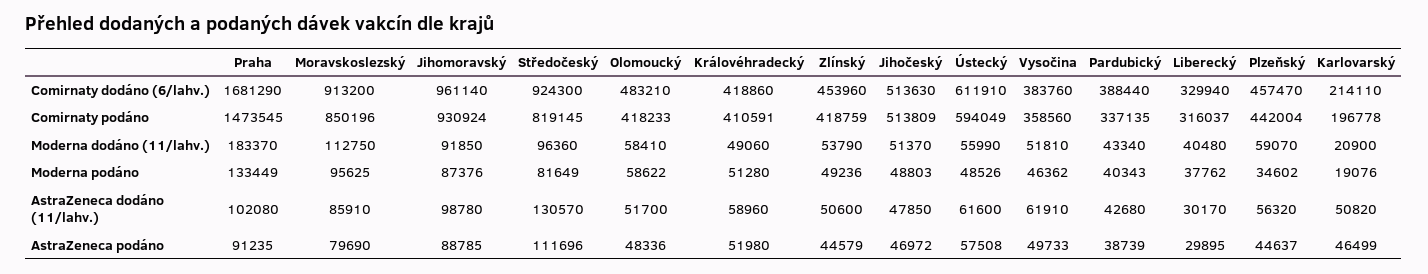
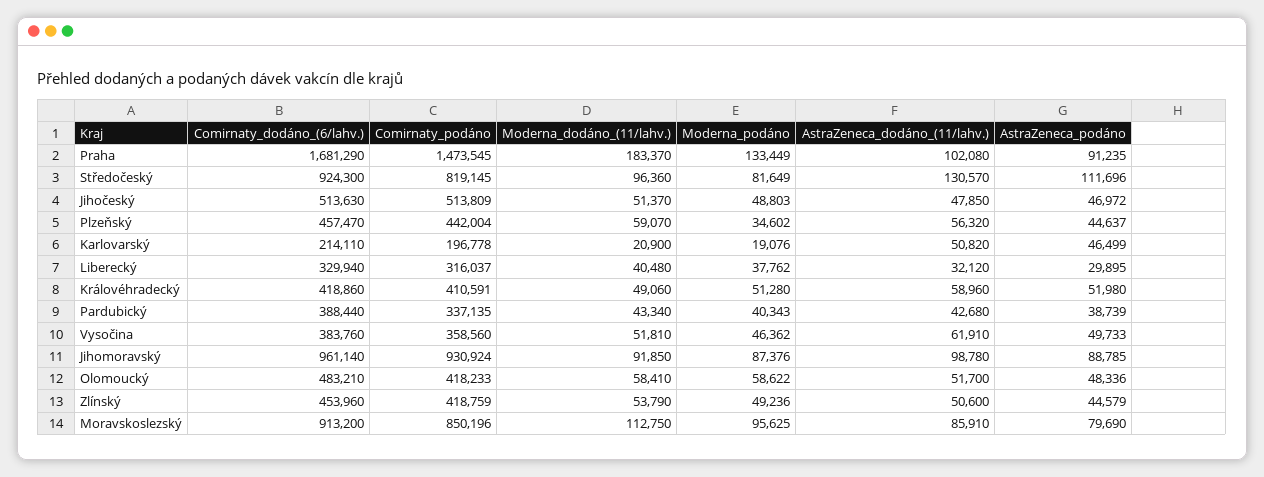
  {
    "Praha": {
      "Comirnaty dodáno (6/lahv.)": 1681290,
      "Comirnaty podáno": 1473545,
      "Moderna dodáno (11/lahv.)": 183370,
      "Moderna podáno": 133449,
      "AstraZeneca dodáno (11/lahv.)": 102080,
      "AstraZeneca podáno": 91235
    },
    "Moravskoslezský": {
      "Comirnaty dodáno (6/lahv.)": 913200,
      "Comirnaty podáno": 850196,
      "Moderna dodáno (11/lahv.)": 112750,
      "Moderna podáno": 95625,
      "AstraZeneca dodáno (11/lahv.)": 85910,
      "AstraZeneca podáno": 79690
    },
    "Jihomoravský": {
      "Comirnaty dodáno (6/lahv.)": 961140,
      "Comirnaty podáno": 930924,
      "Moderna dodáno (11/lahv.)": 91850,
      "Moderna podáno": 87376,
      "AstraZeneca dodáno (11/lahv.)": 98780,
      "AstraZeneca podáno": 88785
    },
    "Středočeský": {
      "Comirnaty dodáno (6/lahv.)": 924300,
      "Comirnaty podáno": 819145,
      "Moderna dodáno (11/lahv.)": 96360,
      "Moderna podáno": 81649,
      "AstraZeneca dodáno (11/lahv.)": 130570,
      "AstraZeneca podáno": 111696
    },
    "Olomoucký": {
      "Comirnaty dodáno (6/lahv.)": 483210,
      "Comirnaty podáno": 418233,
      "Moderna dodáno (11/lahv.)": 58410,
      "Moderna podáno": 58622,
      "AstraZeneca dodáno (11/lahv.)": 51700,
      "AstraZeneca podáno": 48336
    },
    "Královéhradecký": {
      "Comirnaty dodáno (6/lahv.)": 418860,
      "Comirnaty podáno": 410591,
      "Moderna dodáno (11/lahv.)": 49060,
      "Moderna podáno": 51280,
      "AstraZeneca dodáno (11/lahv.)": 58960,
      "AstraZeneca podáno": 51980
    },
    "Zlínský": {
      "Comirnaty dodáno (6/lahv.)": 453960,
      "Comirnaty podáno": 418759,
      "Moderna dodáno (11/lahv.)": 53790,
      "Moderna podáno": 49236,
      "AstraZeneca dodáno (11/lahv.)": 50600,
      "AstraZeneca podáno": 44579
    },
    "Jihočeský": {
      "Comirnaty dodáno (6/lahv.)": 513630,
      "Comirnaty podáno": 513809,
      "Moderna dodáno (11/lahv.)": 51370,
      "Moderna podáno": 48803,
      "AstraZeneca dodáno (11/lahv.)": 47850,
      "AstraZeneca podáno": 46972
    },
-   "Ústecký": {
-     "Comirnaty dodáno (6/lahv.)": 611910,
-     "Comirnaty podáno": 594049,
-     "Moderna dodáno (11/lahv.)": 55990,
-     "Moderna podáno": 48526,
-     "AstraZeneca dodáno (11/lahv.)": 61600,
-     "AstraZeneca podáno": 57508
-   },
    "Vysočina": {
      "Comirnaty dodáno (6/lahv.)": 383760,
      "Comirnaty podáno": 358560,
      "Moderna dodáno (11/lahv.)": 51810,
      "Moderna podáno": 46362,
      "AstraZeneca dodáno (11/lahv.)": 61910,
      "AstraZeneca podáno": 49733
    },
    "Pardubický": {
      "Comirnaty dodáno (6/lahv.)": 388440,
      "Comirnaty podáno": 337135,
      "Moderna dodáno (11/lahv.)": 43340,
      "Moderna podáno": 40343,
      "AstraZeneca dodáno (11/lahv.)": 42680,
      "AstraZeneca podáno": 38739
    },
    "Liberecký": {
      "Comirnaty dodáno (6/lahv.)": 329940,
      "Comirnaty podáno": 316037,
      "Moderna dodáno (11/lahv.)": 40480,
      "Moderna podáno": 37762,
-     "AstraZeneca dodáno (11/lahv.)": 30170,
+     "AstraZeneca dodáno (11/lahv.)": 32120,
      "AstraZeneca podáno": 29895
    },
    "Plzeňský": {
      "Comirnaty dodáno (6/lahv.)": 457470,
      "Comirnaty podáno": 442004,
      "Moderna dodáno (11/lahv.)": 59070,
      "Moderna podáno": 34602,
      "AstraZeneca dodáno (11/lahv.)": 56320,
      "AstraZeneca podáno": 44637
    },
    "Karlovarský": {
      "Comirnaty dodáno (6/lahv.)": 214110,
      "Comirnaty podáno": 196778,
      "Moderna dodáno (11/lahv.)": 20900,
      "Moderna podáno": 19076,
      "AstraZeneca dodáno (11/lahv.)": 50820,
      "AstraZeneca podáno": 46499
    }
  }

